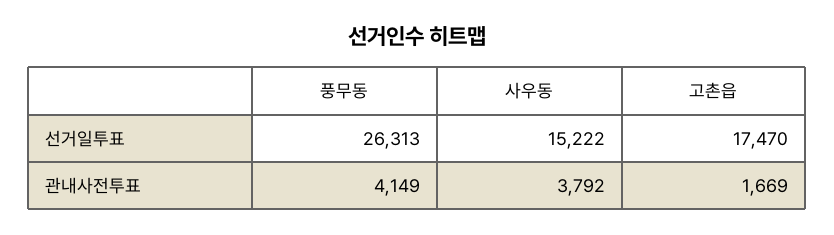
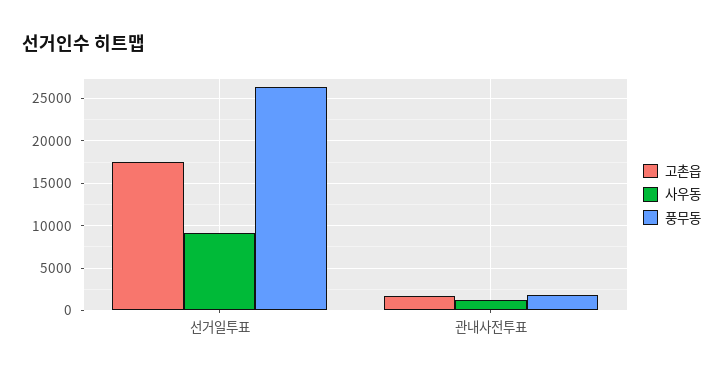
  {
    "풍무동": {
      "선거일투표": 26313,
-     "관내사전투표": 4149
+     "관내사전투표": 2000
    },
    "사우동": {
-     "선거일투표": 15222,
+     "선거일투표": 9000,
-     "관내사전투표": 3792
+     "관내사전투표": 1000
    },
    "고촌읍": {
      "선거일투표": 17470,
      "관내사전투표": 1669
    }
  }

